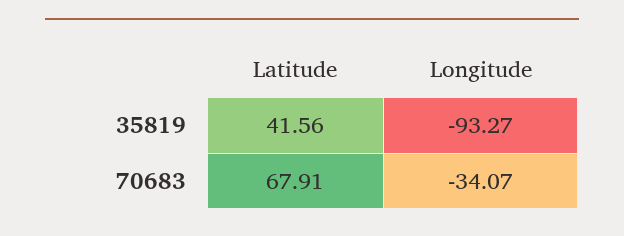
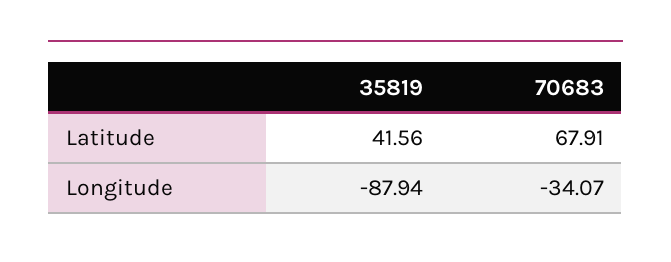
  {
    "Latitude": {
      "35819": 41.56,
      "70683": 67.91
    },
    "Longitude": {
-     "35819": -93.27,
+     "35819": -87.94,
      "70683": -34.07
    }
  }

